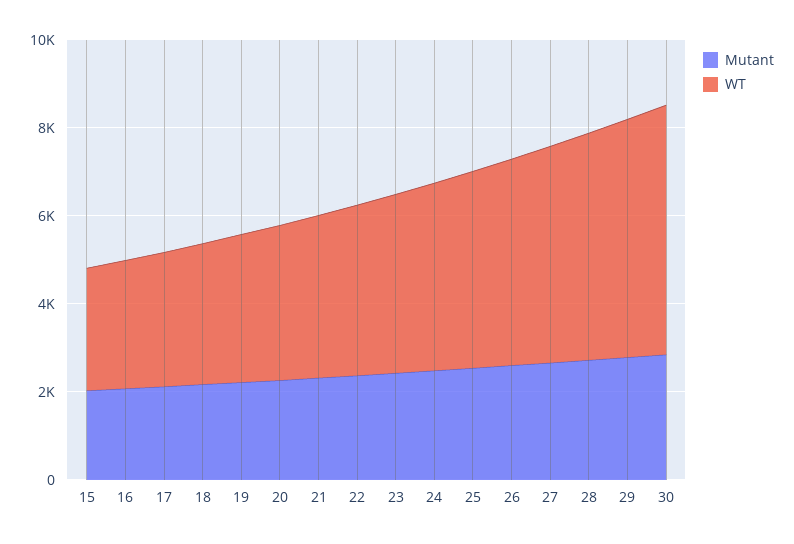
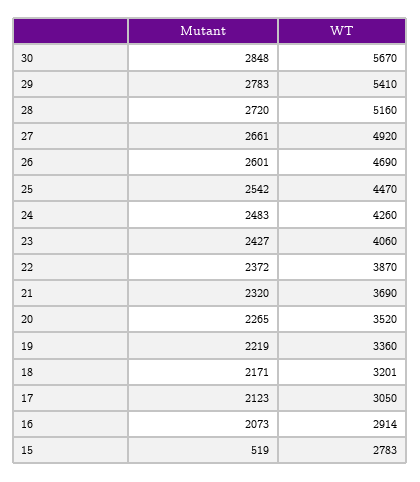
  {
    "Mutant": {
-     "15": 2000,
+     "15": 519,
      "16": 2073,
      "17": 2123,
      "18": 2171,
      "19": 2219,
      "20": 2265,
      "21": 2320,
      "22": 2372,
      "23": 2427,
      "24": 2483,
      "25": 2542,
      "26": 2601,
      "27": 2661,
      "28": 2720,
      "29": 2783,
      "30": 2848
    },
    "WT": {
      "15": 2783,
      "16": 2914,
      "17": 3050,
      "18": 3201,
      "19": 3360,
      "20": 3520,
      "21": 3690,
      "22": 3870,
      "23": 4060,
      "24": 4260,
      "25": 4470,
      "26": 4690,
      "27": 4920,
      "28": 5160,
      "29": 5410,
      "30": 5670
    }
  }

